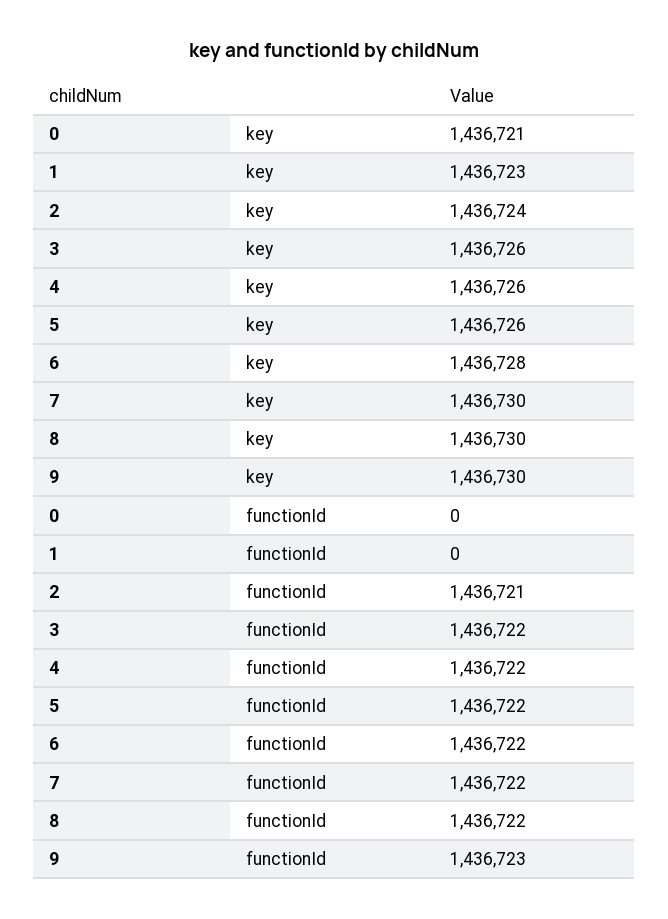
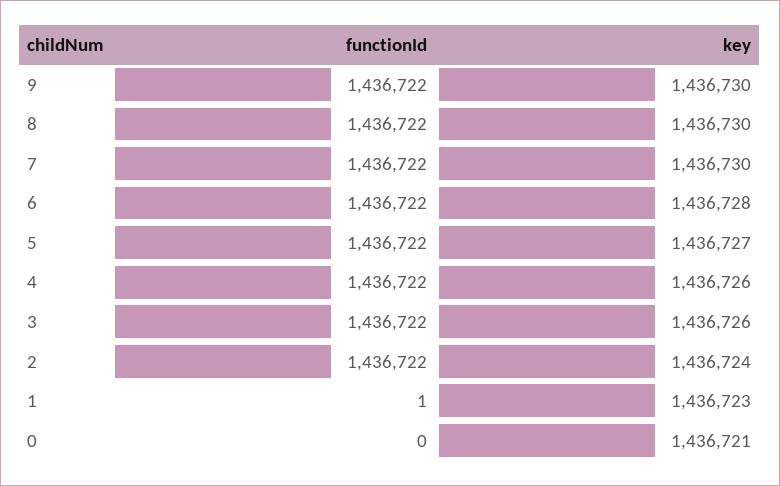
  {
    "0": {
      "key": 1436721,
      "functionId": 0
    },
    "1": {
      "key": 1436723,
-     "functionId": 0
+     "functionId": 1
    },
    "2": {
      "key": 1436724,
-     "functionId": 1436721
+     "functionId": 1436722
    },
    "3": {
      "key": 1436726,
      "functionId": 1436722
    },
    "4": {
      "key": 1436726,
      "functionId": 1436722
    },
    "5": {
-     "key": 1436726,
+     "key": 1436727,
      "functionId": 1436722
    },
    "6": {
      "key": 1436728,
      "functionId": 1436722
    },
    "7": {
      "key": 1436730,
      "functionId": 1436722
    },
    "8": {
      "key": 1436730,
      "functionId": 1436722
    },
    "9": {
      "key": 1436730,
-     "functionId": 1436723
+     "functionId": 1436722
    }
  }

